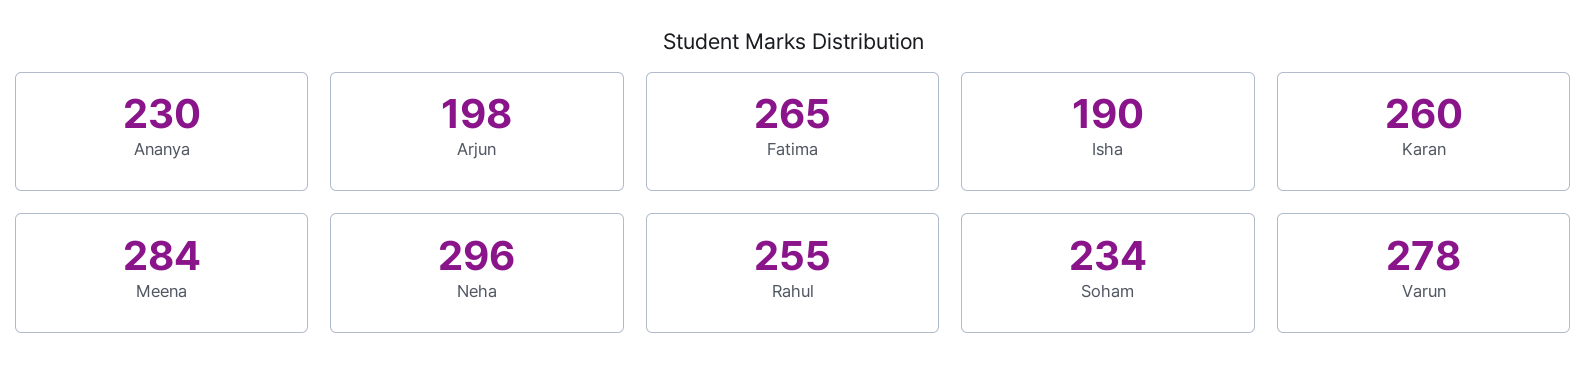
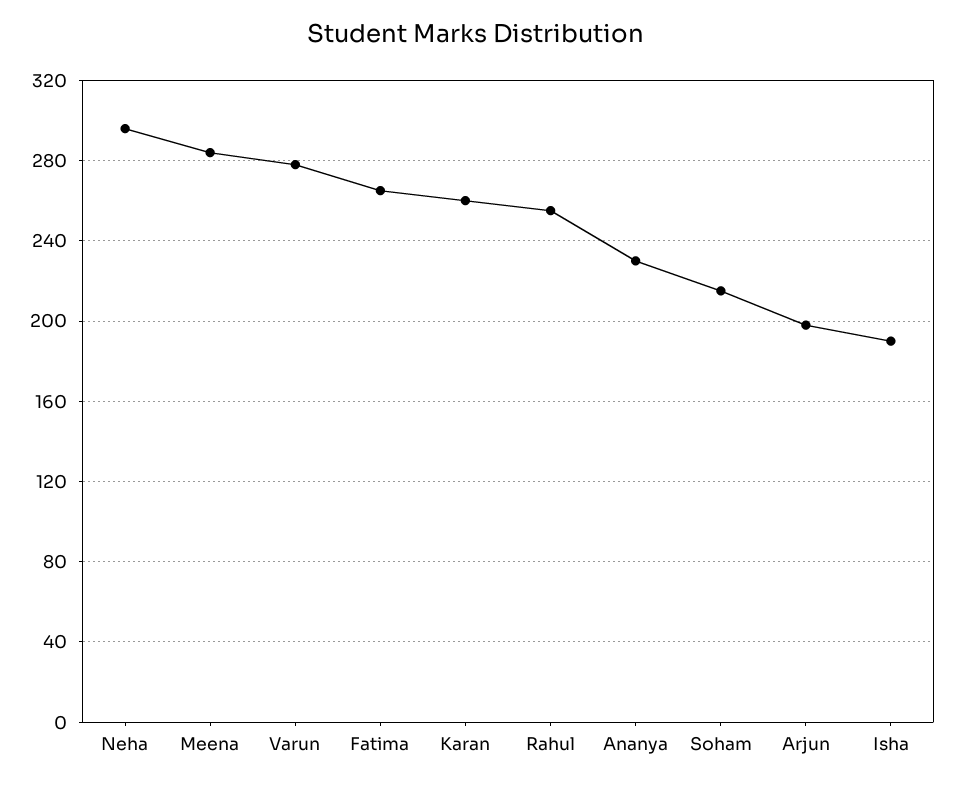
  {
    "Ananya": 230,
    "Arjun": 198,
    "Fatima": 265,
    "Isha": 190,
    "Karan": 260,
    "Meena": 284,
    "Neha": 296,
    "Rahul": 255,
-   "Soham": 234,
+   "Soham": 215,
    "Varun": 278
  }

